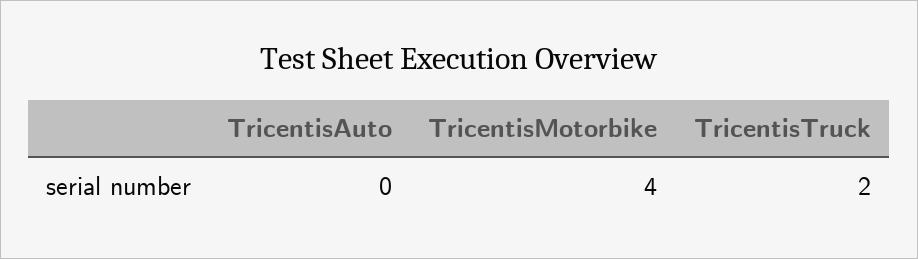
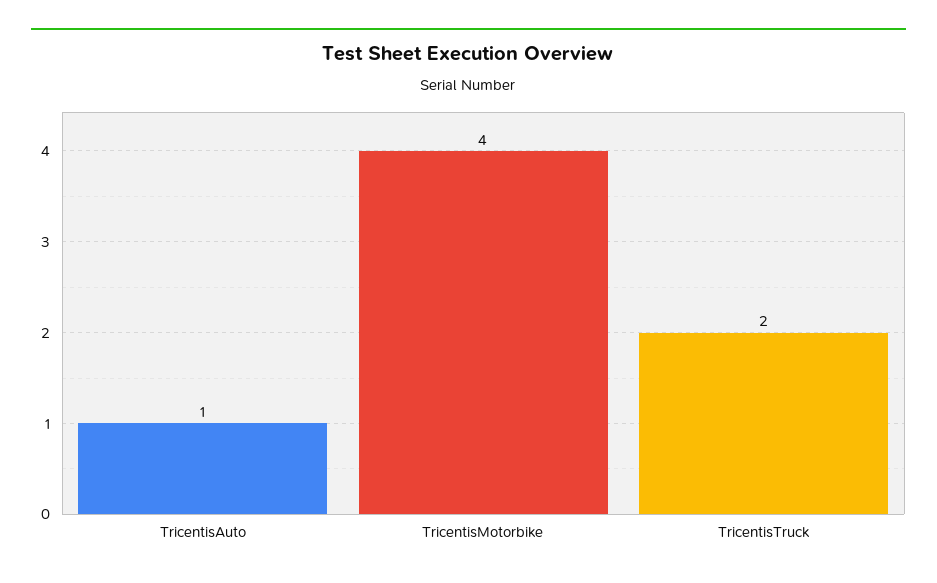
  {
-   "TricentisAuto": 0,
+   "TricentisAuto": 1,
    "TricentisMotorbike": 4,
    "TricentisTruck": 2
  }

